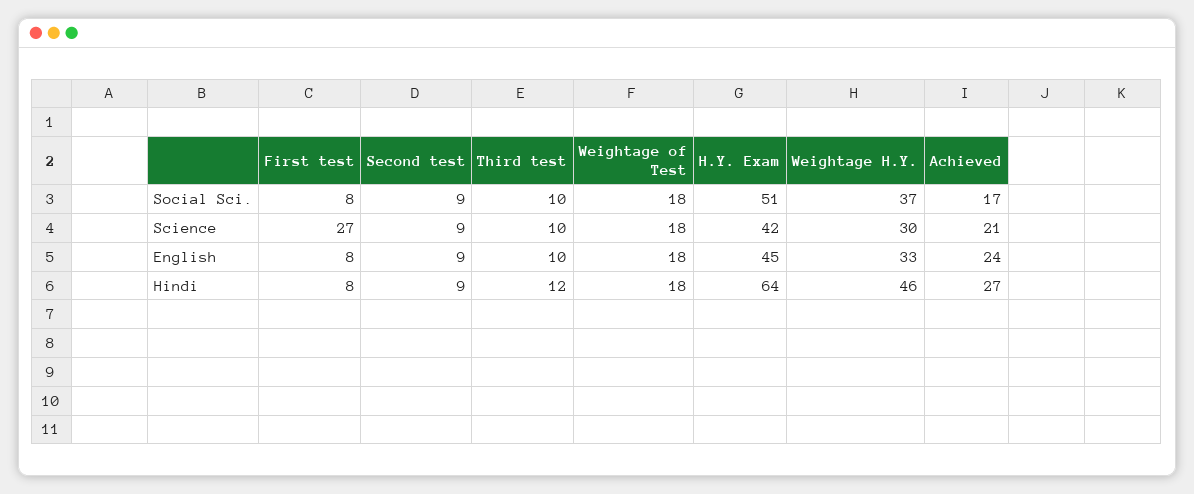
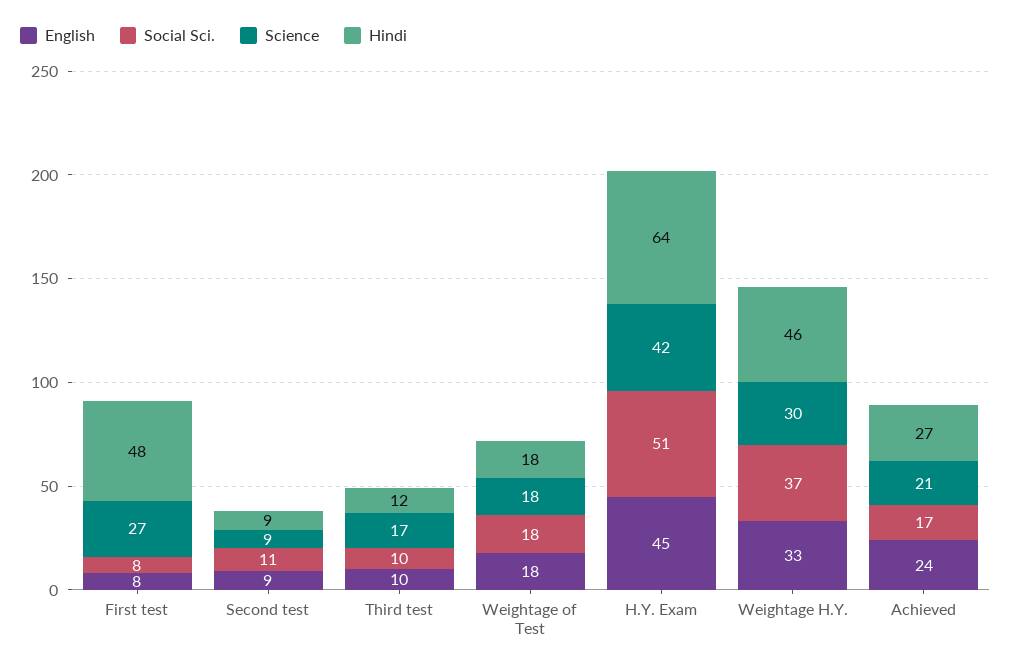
  {
    "Social Sci.": {
      "First test": 8,
-     "Second test": 9,
+     "Second test": 11,
      "Third test": 10,
      "Weightage of Test": 18,
      "H.Y. Exam": 51,
      "Weightage H.Y.": 37,
      "Achieved": 17
    },
    "Science": {
      "First test": 27,
      "Second test": 9,
-     "Third test": 10,
+     "Third test": 17,
      "Weightage of Test": 18,
      "H.Y. Exam": 42,
      "Weightage H.Y.": 30,
      "Achieved": 21
    },
    "English": {
      "First test": 8,
      "Second test": 9,
      "Third test": 10,
      "Weightage of Test": 18,
      "H.Y. Exam": 45,
      "Weightage H.Y.": 33,
      "Achieved": 24
    },
    "Hindi": {
-     "First test": 8,
+     "First test": 48,
      "Second test": 9,
      "Third test": 12,
      "Weightage of Test": 18,
      "H.Y. Exam": 64,
      "Weightage H.Y.": 46,
      "Achieved": 27
    }
  }

